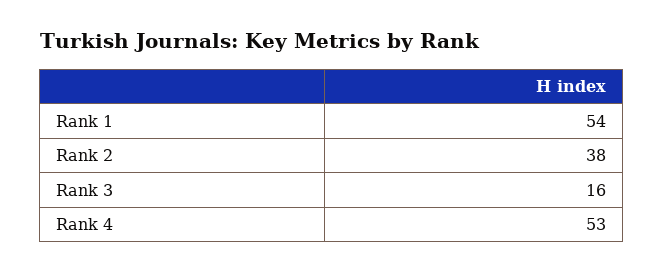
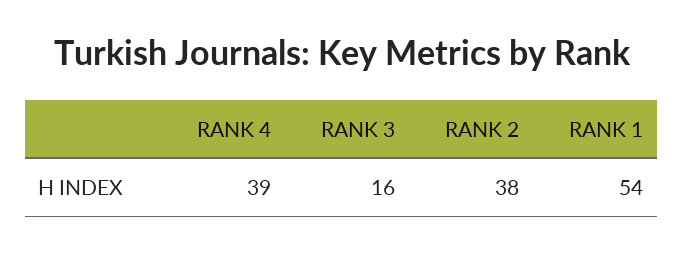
  {
    "Rank 1": 54,
    "Rank 2": 38,
    "Rank 3": 16,
-   "Rank 4": 53
+   "Rank 4": 39
  }

